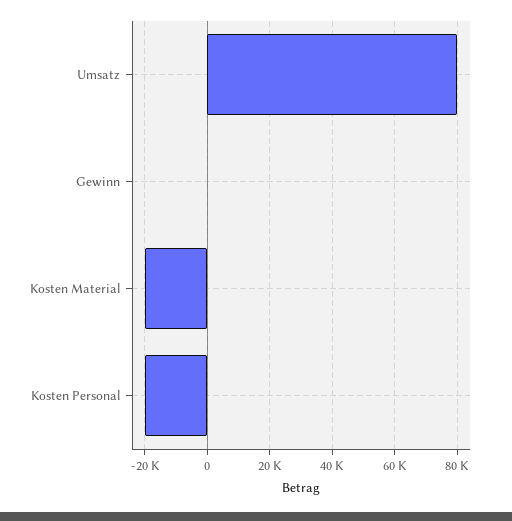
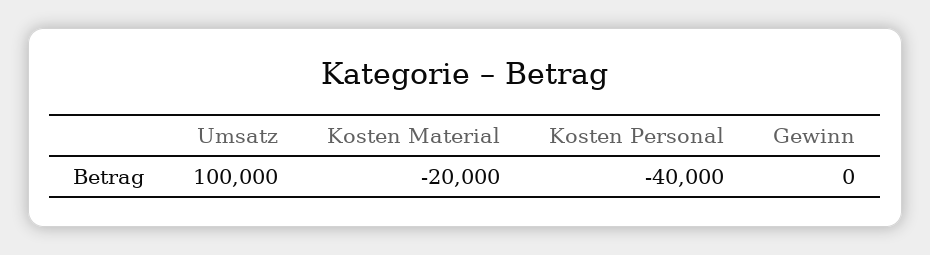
  {
-   "Umsatz": 80000,
+   "Umsatz": 100000,
    "Gewinn": 0,
    "Kosten Material": -20000,
-   "Kosten Personal": -20000
+   "Kosten Personal": -40000
  }

